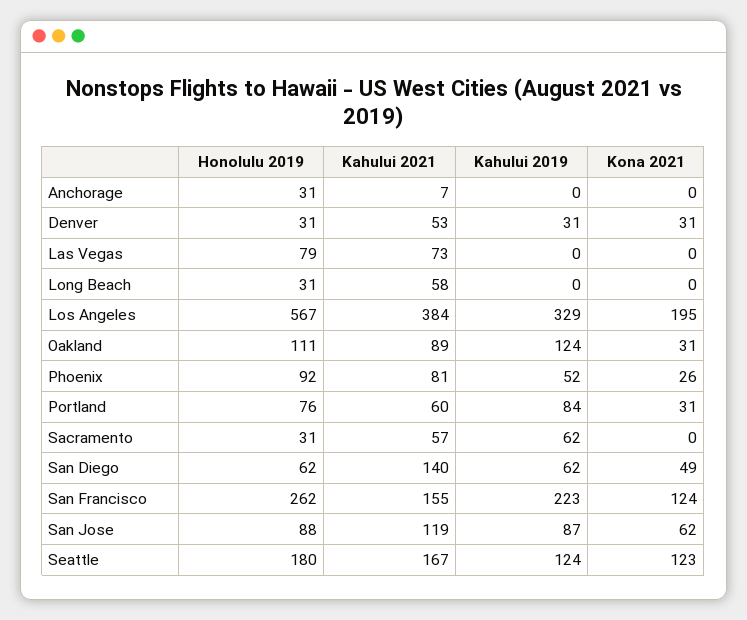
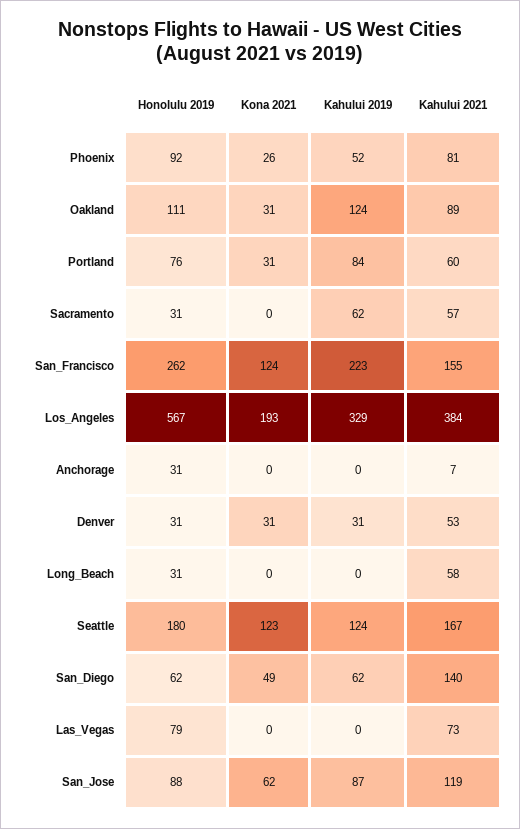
  {
    "Honolulu 2019": {
      "Anchorage": 31,
      "Denver": 31,
      "Las Vegas": 79,
      "Long Beach": 31,
      "Los Angeles": 567,
      "Oakland": 111,
      "Phoenix": 92,
      "Portland": 76,
      "Sacramento": 31,
      "San Diego": 62,
      "San Francisco": 262,
      "San Jose": 88,
      "Seattle": 180
    },
    "Kahului 2021": {
      "Anchorage": 7,
      "Denver": 53,
      "Las Vegas": 73,
      "Long Beach": 58,
      "Los Angeles": 384,
      "Oakland": 89,
      "Phoenix": 81,
      "Portland": 60,
      "Sacramento": 57,
      "San Diego": 140,
      "San Francisco": 155,
      "San Jose": 119,
      "Seattle": 167
    },
    "Kahului 2019": {
      "Anchorage": 0,
      "Denver": 31,
      "Las Vegas": 0,
      "Long Beach": 0,
      "Los Angeles": 329,
      "Oakland": 124,
      "Phoenix": 52,
      "Portland": 84,
      "Sacramento": 62,
      "San Diego": 62,
      "San Francisco": 223,
      "San Jose": 87,
      "Seattle": 124
    },
    "Kona 2021": {
      "Anchorage": 0,
      "Denver": 31,
      "Las Vegas": 0,
      "Long Beach": 0,
-     "Los Angeles": 195,
+     "Los Angeles": 193,
      "Oakland": 31,
      "Phoenix": 26,
      "Portland": 31,
      "Sacramento": 0,
      "San Diego": 49,
      "San Francisco": 124,
      "San Jose": 62,
      "Seattle": 123
    }
  }

